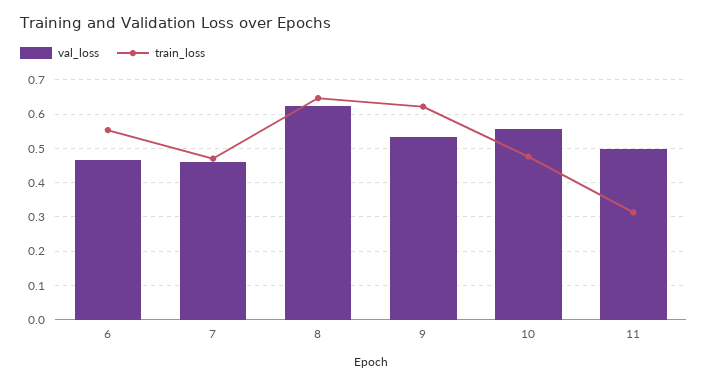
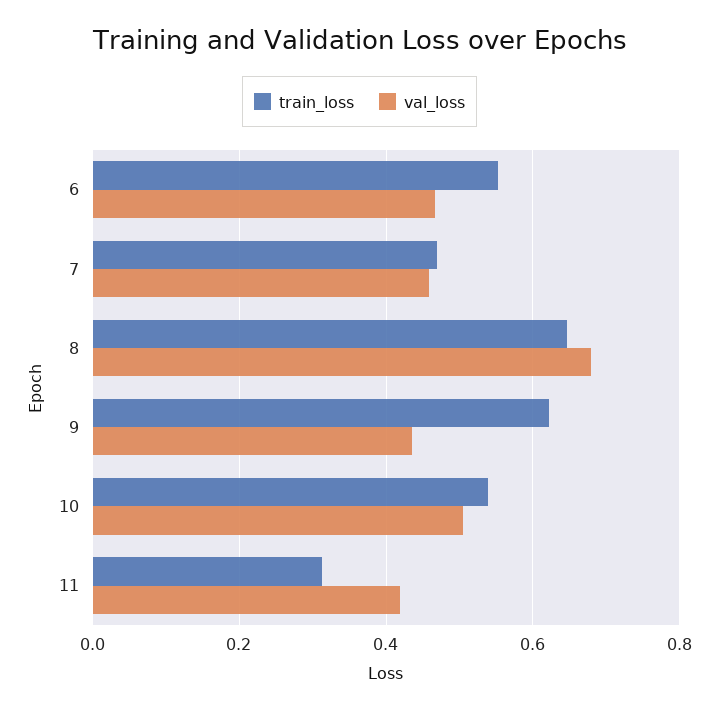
  {
    "val_loss": {
      "6": 0.46,
      "7": 0.46,
-     "8": 0.62,
+     "8": 0.68,
-     "9": 0.54,
+     "9": 0.44,
-     "10": 0.56,
+     "10": 0.5,
-     "11": 0.5
+     "11": 0.42
    },
    "train_loss": {
      "6": 0.56,
      "7": 0.48,
      "8": 0.64,
      "9": 0.62,
-     "10": 0.48,
+     "10": 0.54,
      "11": 0.32
    }
  }

